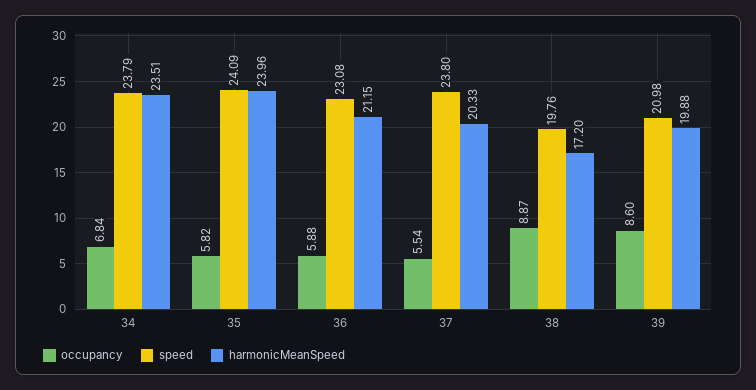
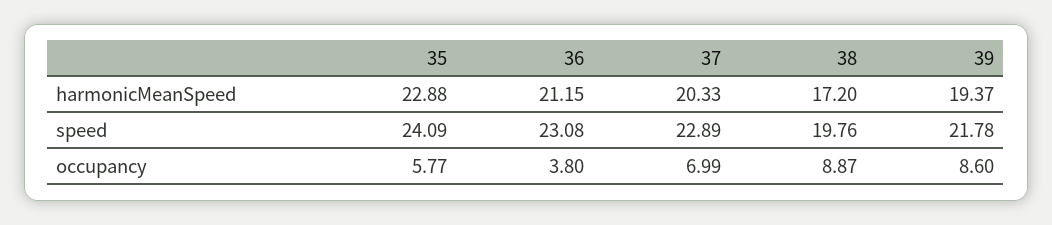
  {
    "occupancy": {
-     "34": 6.84,
-     "35": 5.82,
+     "35": 5.77,
-     "36": 5.88,
+     "36": 3.8,
-     "37": 5.54,
+     "37": 6.99,
      "38": 8.87,
      "39": 8.6
    },
    "speed": {
-     "34": 23.79,
      "35": 24.09,
      "36": 23.08,
-     "37": 23.8,
+     "37": 22.89,
      "38": 19.76,
-     "39": 20.98
+     "39": 21.78
    },
    "harmonicMeanSpeed": {
-     "34": 23.51,
-     "35": 23.96,
+     "35": 22.88,
      "36": 21.15,
      "37": 20.33,
      "38": 17.2,
-     "39": 19.88
+     "39": 19.37
    }
  }

